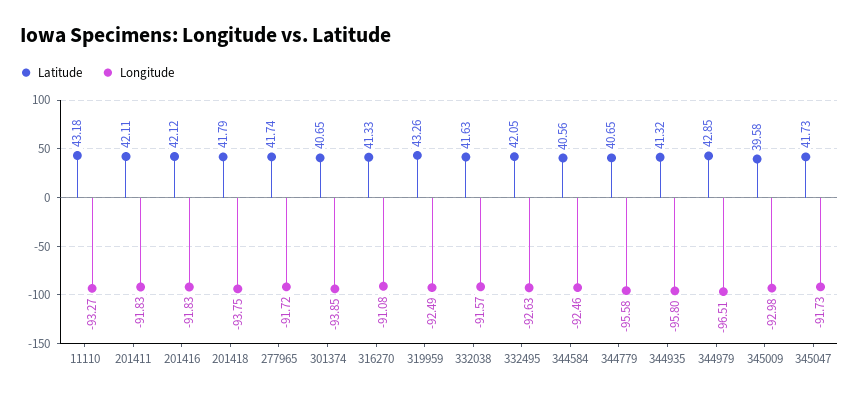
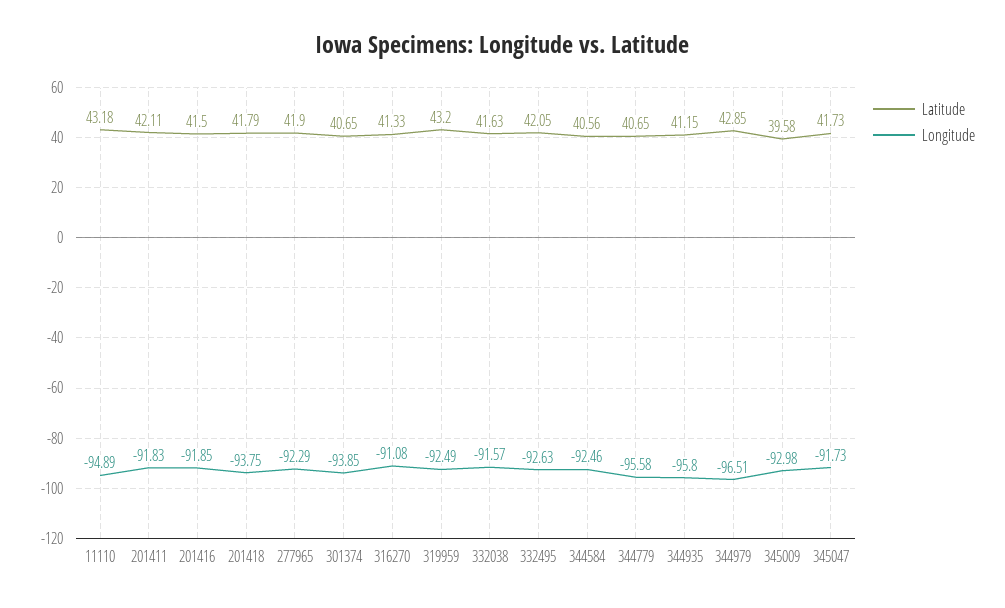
  {
    "Latitude": {
      "11110": 43.18,
      "201411": 42.11,
-     "201416": 42.12,
+     "201416": 41.5,
      "201418": 41.79,
-     "277965": 41.74,
+     "277965": 41.9,
      "301374": 40.65,
      "316270": 41.33,
-     "319959": 43.26,
+     "319959": 43.2,
      "332038": 41.63,
      "332495": 42.05,
      "344584": 40.56,
      "344779": 40.65,
-     "344935": 41.32,
+     "344935": 41.15,
      "344979": 42.85,
      "345009": 39.58,
      "345047": 41.73
    },
    "Longitude": {
-     "11110": -93.27,
+     "11110": -94.89,
      "201411": -91.83,
-     "201416": -91.83,
+     "201416": -91.85,
      "201418": -93.75,
-     "277965": -91.72,
+     "277965": -92.29,
      "301374": -93.85,
      "316270": -91.08,
      "319959": -92.49,
      "332038": -91.57,
      "332495": -92.63,
      "344584": -92.46,
      "344779": -95.58,
      "344935": -95.8,
      "344979": -96.51,
      "345009": -92.98,
      "345047": -91.73
    }
  }

